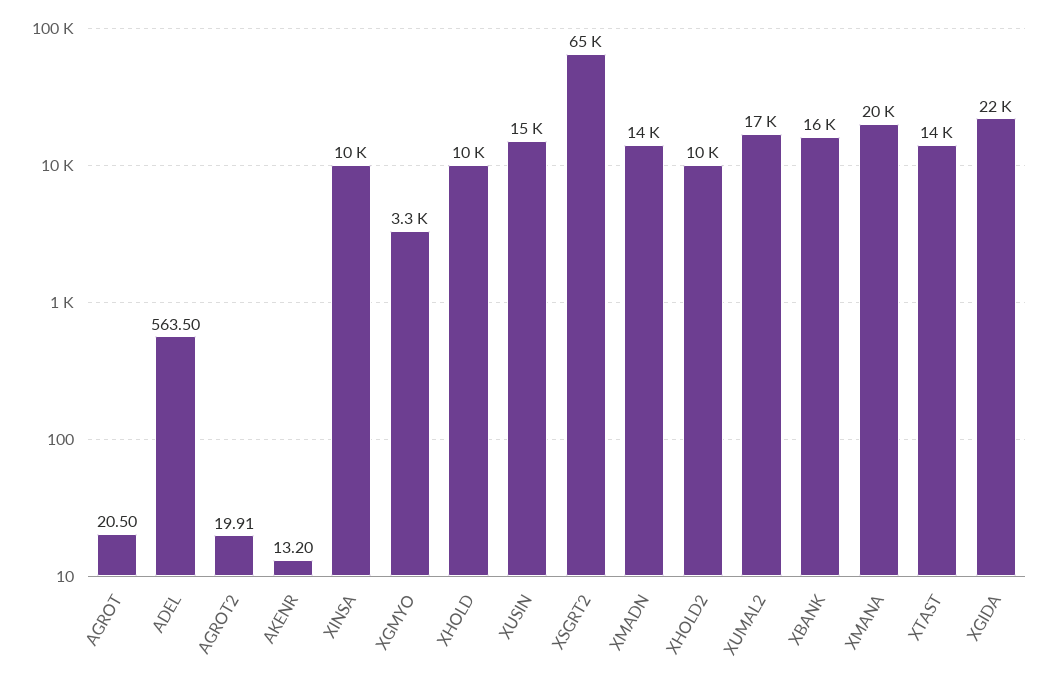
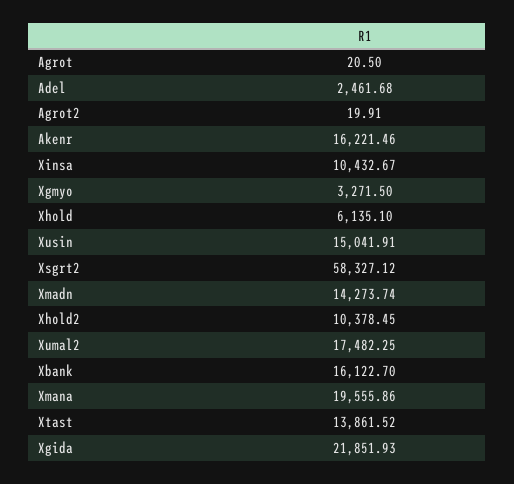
  {
    "AGROT": 20.5,
-   "ADEL": 563.5,
+   "ADEL": 2461.68,
    "AGROT2": 19.91,
-   "AKENR": 13.2,
+   "AKENR": 16221.46,
    "XINSA": 10432.67,
    "XGMYO": 3271.5,
-   "XHOLD": 10000,
+   "XHOLD": 6135.1,
    "XUSIN": 15041.91,
-   "XSGRT2": 65000,
+   "XSGRT2": 58327.12,
    "XMADN": 14273.74,
    "XHOLD2": 10378.45,
    "XUMAL2": 17482.25,
    "XBANK": 16122.7,
    "XMANA": 19555.86,
    "XTAST": 13861.52,
    "XGIDA": 21851.93
  }

